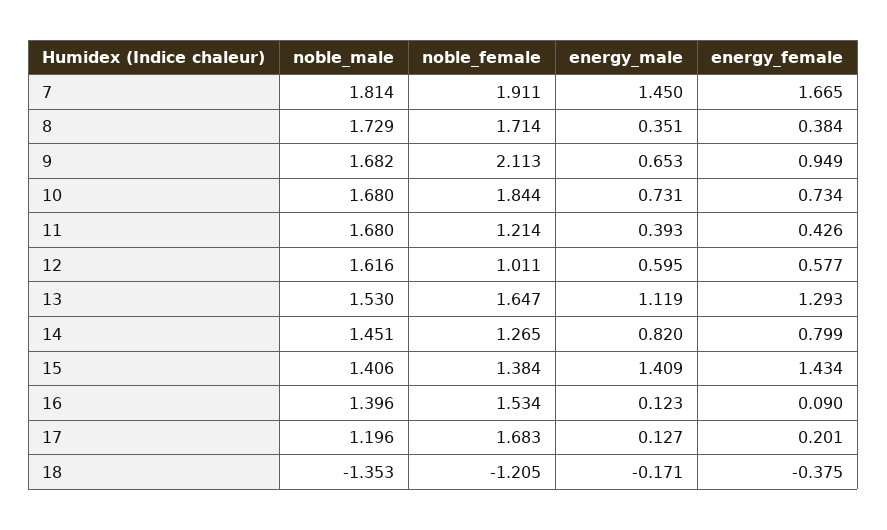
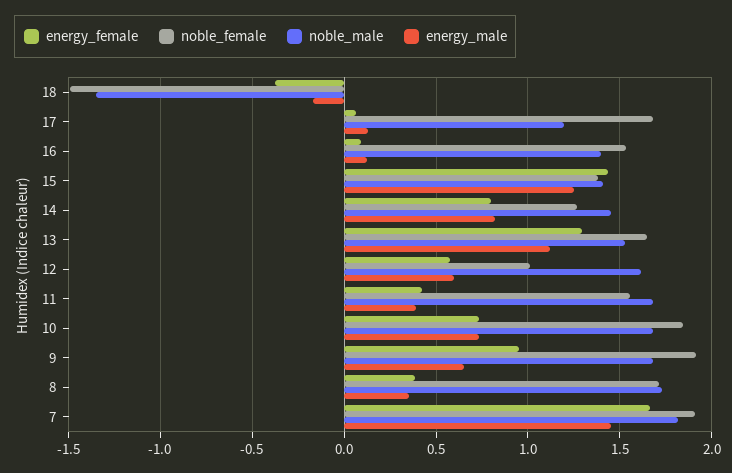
  {
    "noble_male": {
      "7": 1.814,
      "8": 1.729,
      "9": 1.682,
      "10": 1.68,
      "11": 1.68,
      "12": 1.616,
      "13": 1.53,
      "14": 1.451,
      "15": 1.406,
      "16": 1.396,
      "17": 1.196,
      "18": -1.353
    },
    "noble_female": {
      "7": 1.911,
      "8": 1.714,
-     "9": 2.113,
+     "9": 1.9,
      "10": 1.844,
-     "11": 1.214,
+     "11": 1.55,
      "12": 1.011,
      "13": 1.647,
      "14": 1.265,
      "15": 1.384,
      "16": 1.534,
      "17": 1.683,
-     "18": -1.205
+     "18": -1.5
    },
    "energy_male": {
      "7": 1.45,
      "8": 0.351,
      "9": 0.653,
      "10": 0.731,
      "11": 0.393,
      "12": 0.595,
      "13": 1.119,
      "14": 0.82,
-     "15": 1.409,
+     "15": 1.25,
      "16": 0.123,
      "17": 0.127,
      "18": -0.171
    },
    "energy_female": {
      "7": 1.665,
      "8": 0.384,
      "9": 0.949,
      "10": 0.734,
      "11": 0.426,
      "12": 0.577,
      "13": 1.293,
      "14": 0.799,
      "15": 1.434,
      "16": 0.09,
-     "17": 0.201,
+     "17": 0.05,
      "18": -0.375
    }
  }

